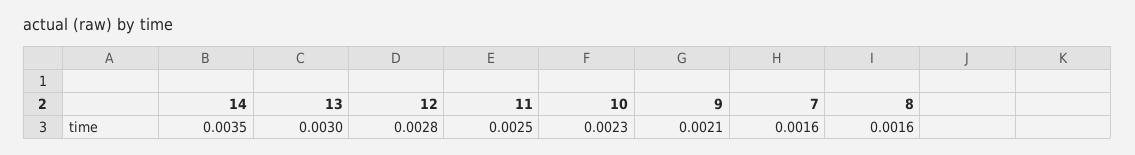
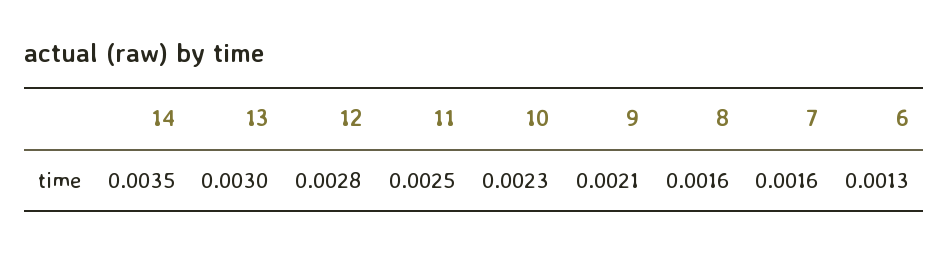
  {
    "14": 0.0035,
    "13": 0.003,
    "12": 0.0028,
    "11": 0.0025,
    "10": 0.0023,
    "9": 0.0021,
    "7": 0.0016,
-   "8": 0.0016
+   "8": 0.0016,
+   "6": 0.0013
  }

